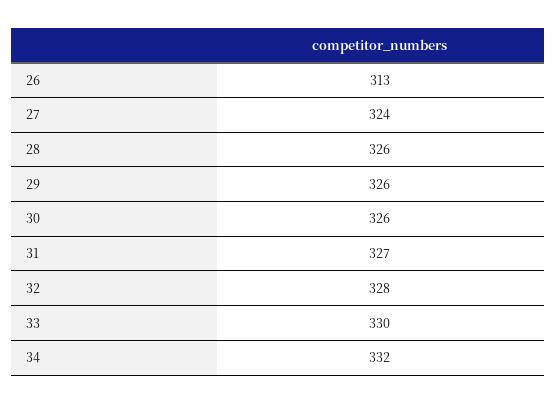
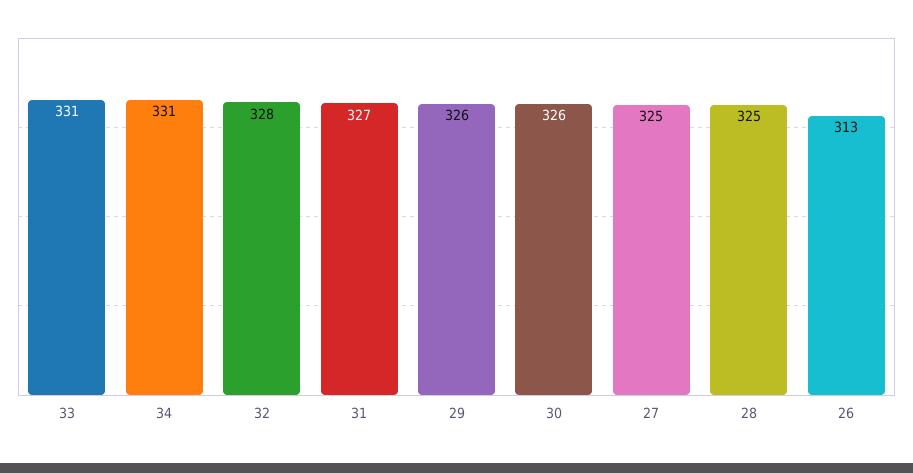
  {
    "26": 313,
-   "27": 324,
+   "27": 325,
-   "28": 326,
+   "28": 325,
    "29": 326,
    "30": 326,
    "31": 327,
    "32": 328,
-   "33": 330,
+   "33": 331,
-   "34": 332
+   "34": 331
  }

